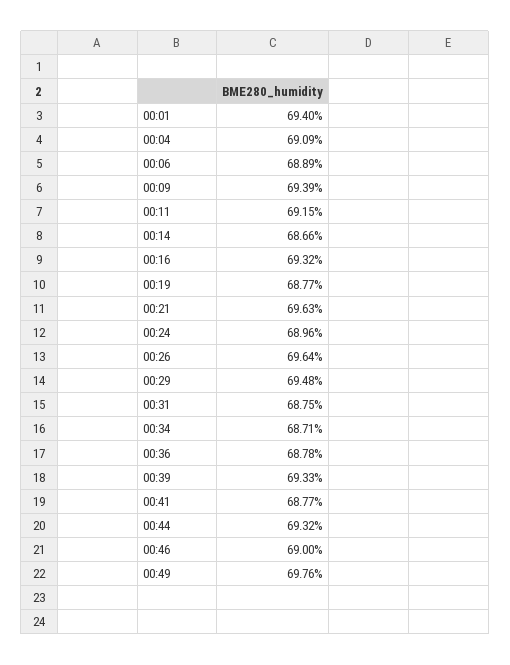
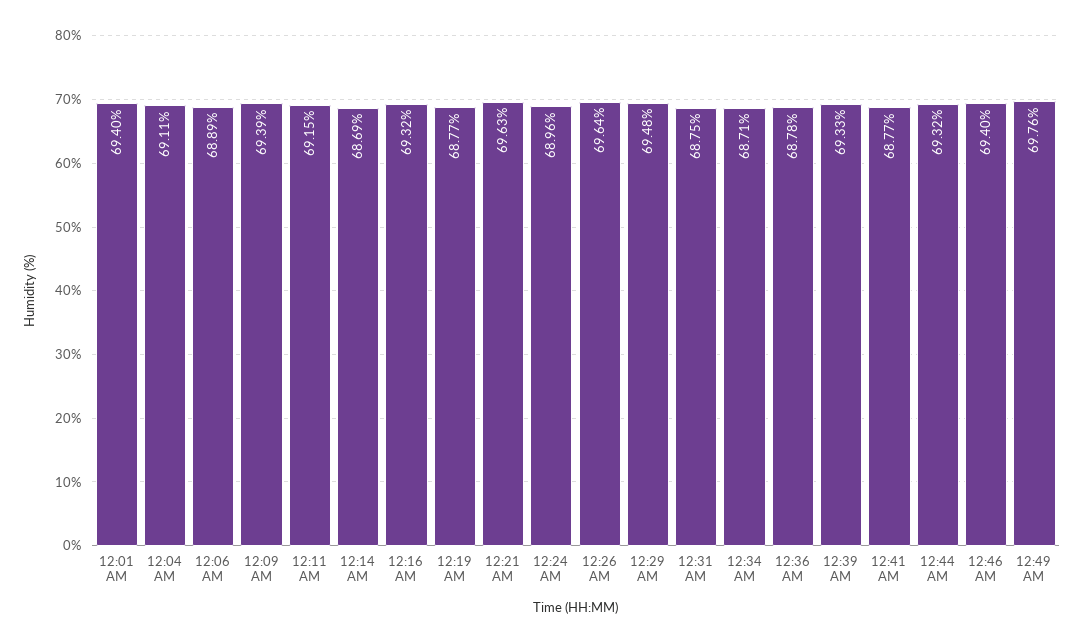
  {
    "00:01": 69.4,
-   "00:04": 69.09,
+   "00:04": 69.11,
    "00:06": 68.89,
    "00:09": 69.39,
    "00:11": 69.15,
-   "00:14": 68.66,
+   "00:14": 68.69,
    "00:16": 69.32,
    "00:19": 68.77,
    "00:21": 69.63,
    "00:24": 68.96,
    "00:26": 69.64,
    "00:29": 69.48,
    "00:31": 68.75,
    "00:34": 68.71,
    "00:36": 68.78,
    "00:39": 69.33,
    "00:41": 68.77,
    "00:44": 69.32,
-   "00:46": 69,
+   "00:46": 69.4,
    "00:49": 69.76
  }

